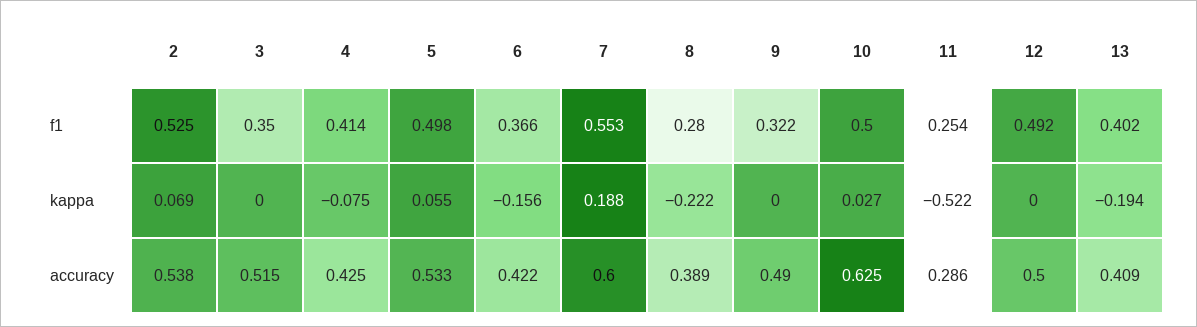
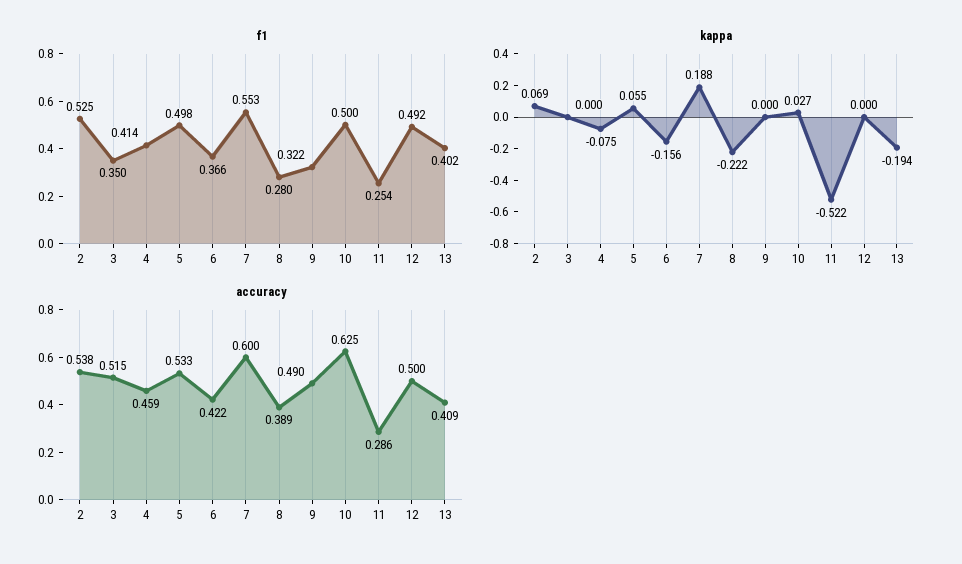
  {
    "f1": {
      "2": 0.525,
      "3": 0.35,
      "4": 0.414,
      "5": 0.498,
      "6": 0.366,
      "7": 0.553,
      "8": 0.28,
      "9": 0.322,
      "10": 0.5,
      "11": 0.254,
      "12": 0.492,
      "13": 0.402
    },
    "kappa": {
      "2": 0.069,
      "3": 0,
      "4": -0.075,
      "5": 0.055,
      "6": -0.156,
      "7": 0.188,
      "8": -0.222,
      "9": 0,
      "10": 0.027,
      "11": -0.522,
      "12": 0,
      "13": -0.194
    },
    "accuracy": {
      "2": 0.538,
      "3": 0.515,
-     "4": 0.425,
+     "4": 0.459,
      "5": 0.533,
      "6": 0.422,
      "7": 0.6,
      "8": 0.389,
      "9": 0.49,
      "10": 0.625,
      "11": 0.286,
      "12": 0.5,
      "13": 0.409
    }
  }

